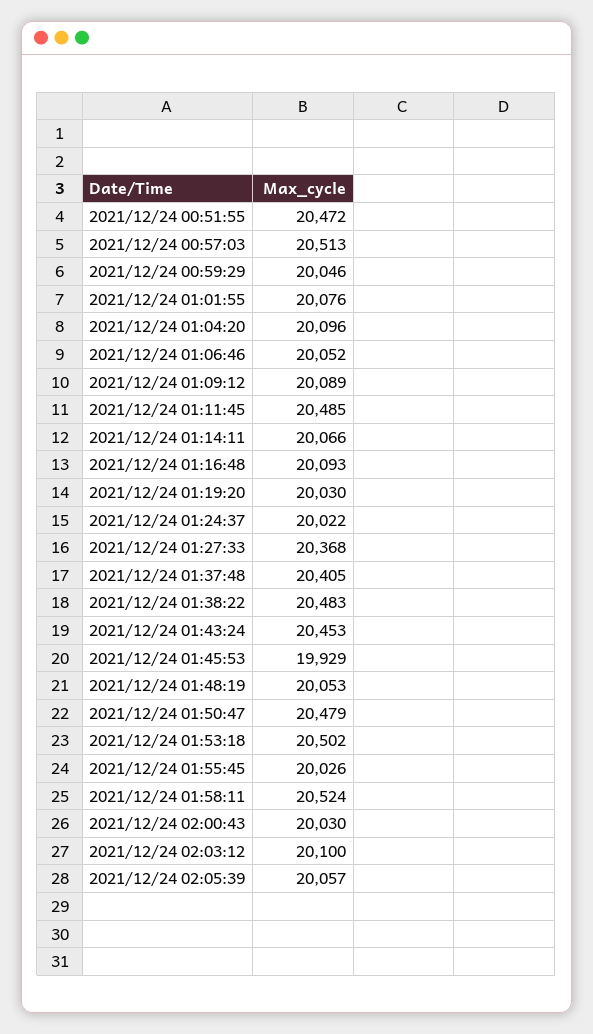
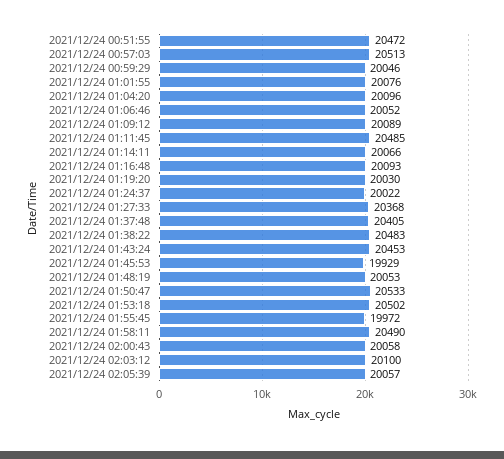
  {
    "2021/12/24 00:51:55": 20472,
    "2021/12/24 00:57:03": 20513,
    "2021/12/24 00:59:29": 20046,
    "2021/12/24 01:01:55": 20076,
    "2021/12/24 01:04:20": 20096,
    "2021/12/24 01:06:46": 20052,
    "2021/12/24 01:09:12": 20089,
    "2021/12/24 01:11:45": 20485,
    "2021/12/24 01:14:11": 20066,
    "2021/12/24 01:16:48": 20093,
    "2021/12/24 01:19:20": 20030,
    "2021/12/24 01:24:37": 20022,
    "2021/12/24 01:27:33": 20368,
    "2021/12/24 01:37:48": 20405,
    "2021/12/24 01:38:22": 20483,
    "2021/12/24 01:43:24": 20453,
    "2021/12/24 01:45:53": 19929,
    "2021/12/24 01:48:19": 20053,
-   "2021/12/24 01:50:47": 20479,
+   "2021/12/24 01:50:47": 20533,
    "2021/12/24 01:53:18": 20502,
-   "2021/12/24 01:55:45": 20026,
+   "2021/12/24 01:55:45": 19972,
-   "2021/12/24 01:58:11": 20524,
+   "2021/12/24 01:58:11": 20490,
-   "2021/12/24 02:00:43": 20030,
+   "2021/12/24 02:00:43": 20058,
    "2021/12/24 02:03:12": 20100,
    "2021/12/24 02:05:39": 20057
  }

